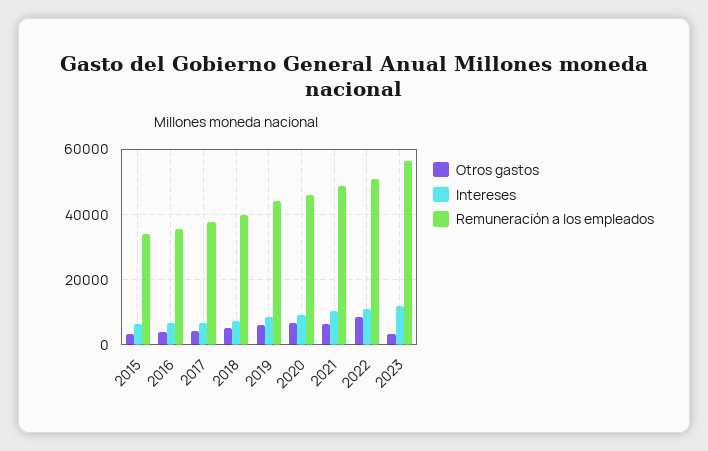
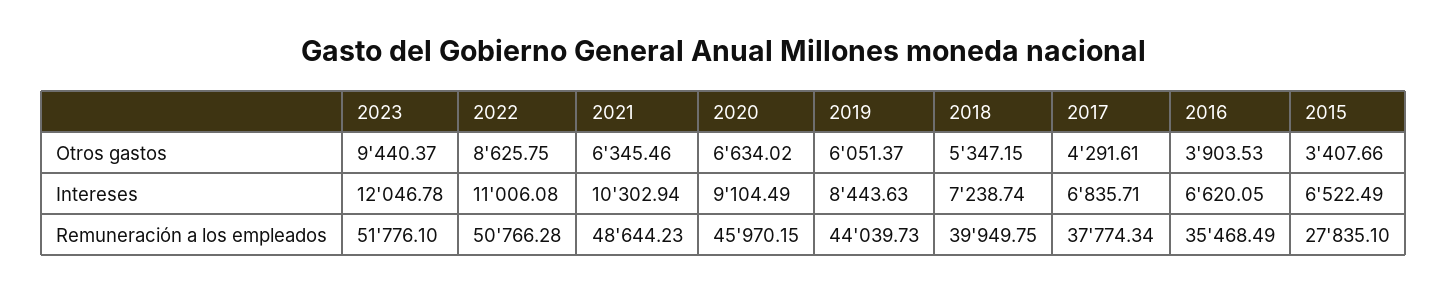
  {
    "Otros gastos": {
      "2015": 3407.66,
      "2016": 3903.53,
      "2017": 4291.61,
      "2018": 5347.15,
      "2019": 6051.37,
      "2020": 6634.02,
      "2021": 6345.46,
      "2022": 8625.75,
-     "2023": 4000
+     "2023": 9440.37
    },
    "Intereses": {
      "2015": 6522.49,
      "2016": 6620.05,
      "2017": 6835.71,
      "2018": 7238.74,
      "2019": 8443.63,
      "2020": 9104.49,
      "2021": 10302.94,
      "2022": 11006.08,
      "2023": 12046.78
    },
    "Remuneración a los empleados": {
-     "2015": 34000,
+     "2015": 27835.1,
      "2016": 35468.49,
      "2017": 37774.34,
      "2018": 39949.75,
      "2019": 44039.73,
      "2020": 45970.15,
      "2021": 48644.23,
      "2022": 50766.28,
-     "2023": 56000
+     "2023": 51776.1
    }
  }

